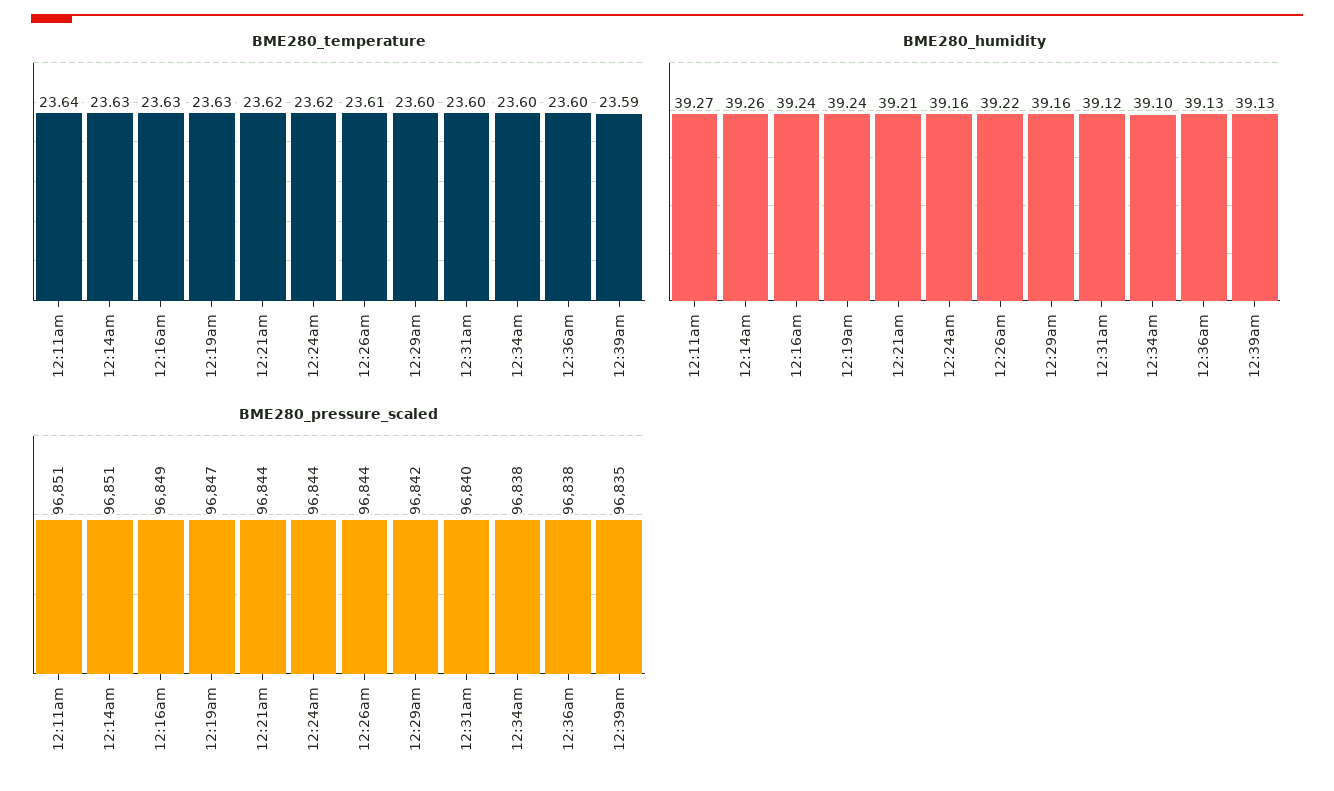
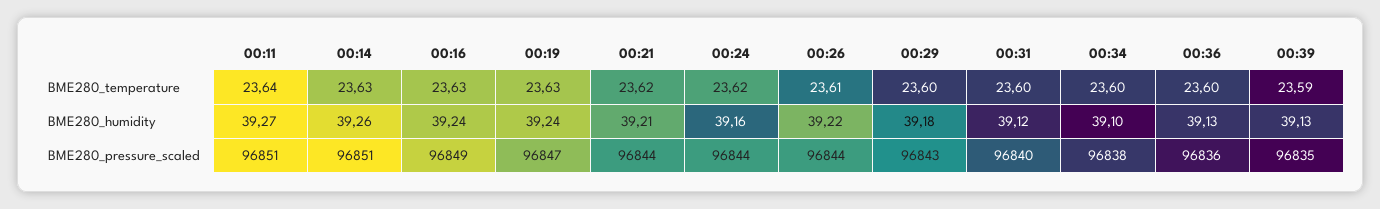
  {
    "BME280_temperature": {
      "12:11am": 23.64,
      "12:14am": 23.63,
      "12:16am": 23.63,
      "12:19am": 23.63,
      "12:21am": 23.62,
      "12:24am": 23.62,
      "12:26am": 23.61,
      "12:29am": 23.6,
      "12:31am": 23.6,
      "12:34am": 23.6,
      "12:36am": 23.6,
      "12:39am": 23.59
    },
    "BME280_humidity": {
      "12:11am": 39.27,
      "12:14am": 39.26,
      "12:16am": 39.24,
      "12:19am": 39.24,
      "12:21am": 39.21,
      "12:24am": 39.16,
      "12:26am": 39.22,
-     "12:29am": 39.16,
+     "12:29am": 39.18,
      "12:31am": 39.12,
      "12:34am": 39.1,
      "12:36am": 39.13,
      "12:39am": 39.13
    },
    "BME280_pressure_scaled": {
      "12:11am": 96851,
      "12:14am": 96851,
      "12:16am": 96849,
      "12:19am": 96847,
      "12:21am": 96844,
      "12:24am": 96844,
      "12:26am": 96844,
-     "12:29am": 96842,
+     "12:29am": 96843,
      "12:31am": 96840,
      "12:34am": 96838,
-     "12:36am": 96838,
+     "12:36am": 96836,
      "12:39am": 96835
    }
  }

